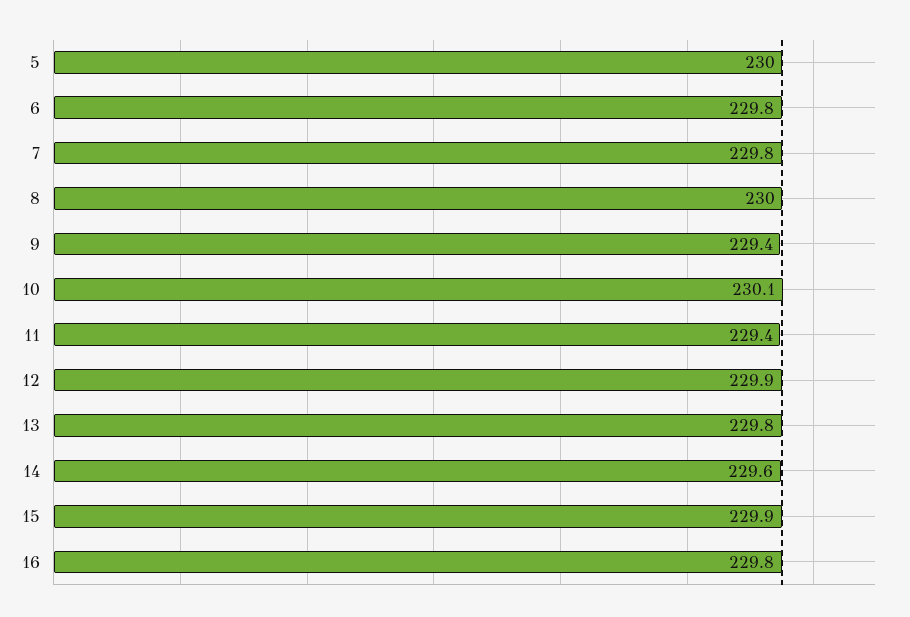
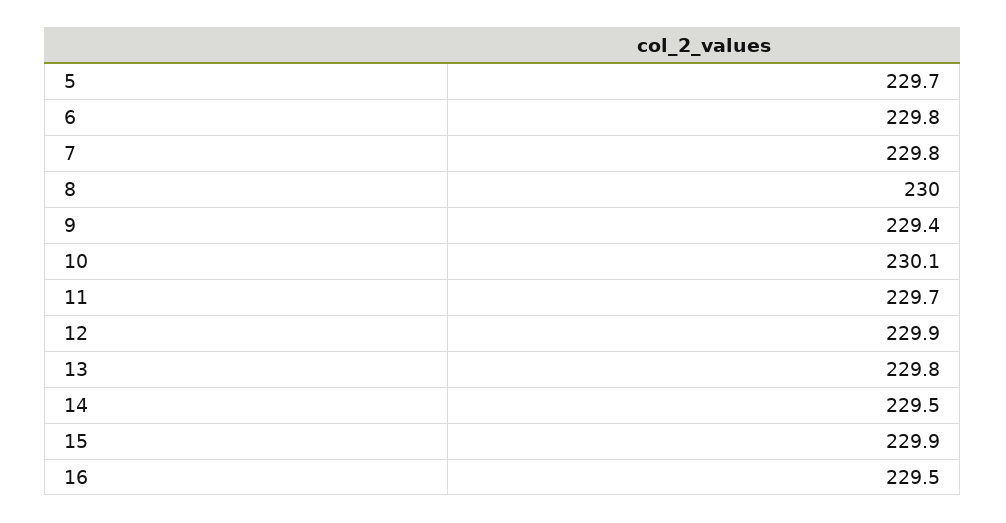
  {
-   "5": 230,
+   "5": 229.7,
    "6": 229.8,
    "7": 229.8,
    "8": 230,
    "9": 229.4,
    "10": 230.1,
-   "11": 229.4,
+   "11": 229.7,
    "12": 229.9,
    "13": 229.8,
-   "14": 229.6,
+   "14": 229.5,
    "15": 229.9,
-   "16": 229.8
+   "16": 229.5
  }

